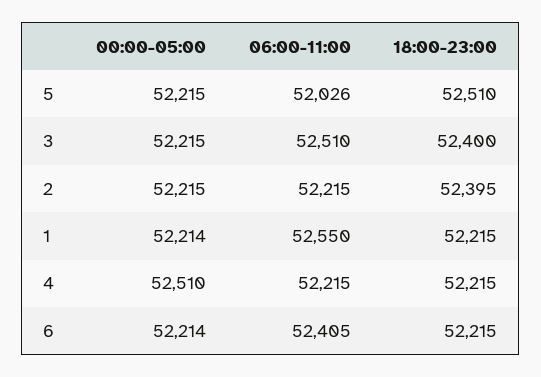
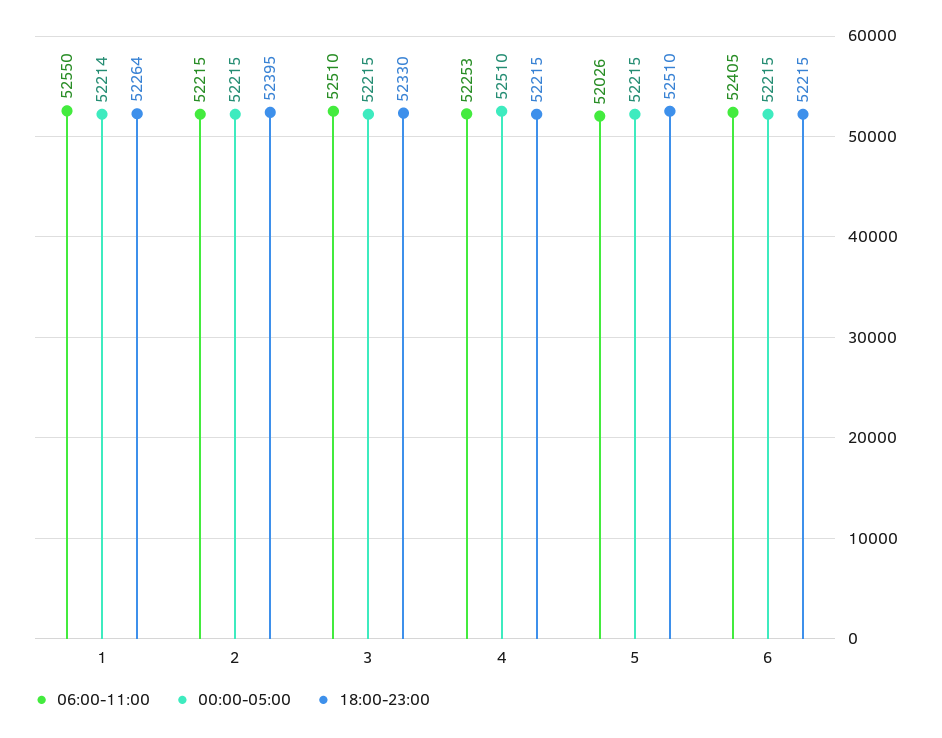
  {
    "00:00-05:00": {
      "5": 52215,
      "3": 52215,
      "2": 52215,
      "1": 52214,
      "4": 52510,
-     "6": 52214
+     "6": 52215
    },
    "06:00-11:00": {
      "5": 52026,
      "3": 52510,
      "2": 52215,
      "1": 52550,
-     "4": 52215,
+     "4": 52253,
      "6": 52405
    },
    "18:00-23:00": {
      "5": 52510,
-     "3": 52400,
+     "3": 52330,
      "2": 52395,
-     "1": 52215,
+     "1": 52264,
      "4": 52215,
      "6": 52215
    }
  }

